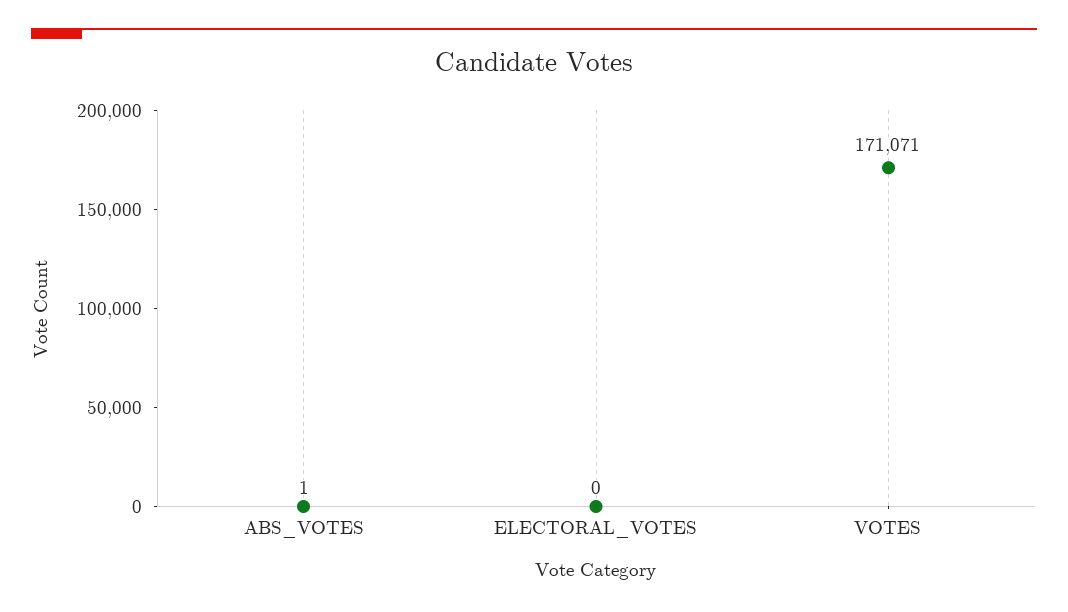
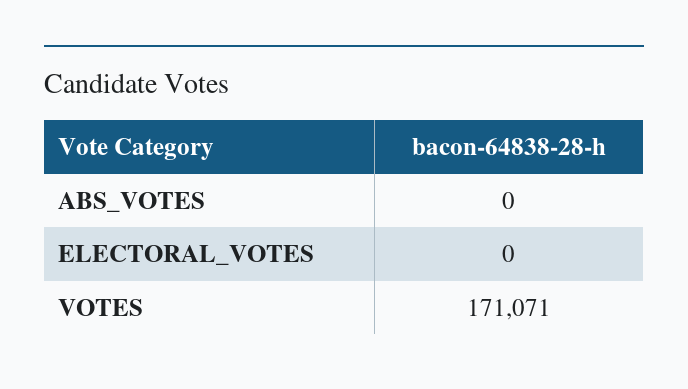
  {
-   "ABS_VOTES": 1,
+   "ABS_VOTES": 0,
    "ELECTORAL_VOTES": 0,
    "VOTES": 171071
  }

